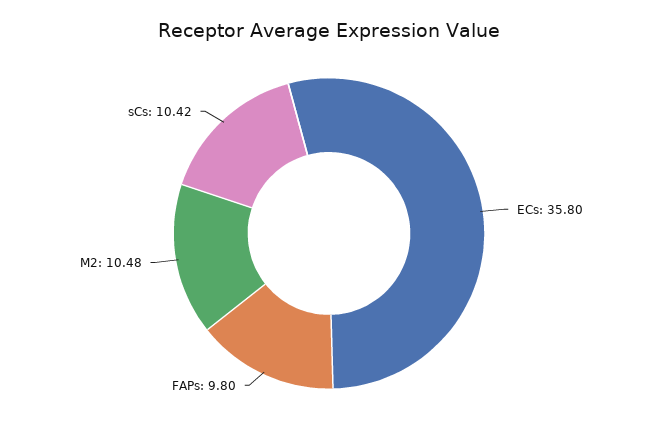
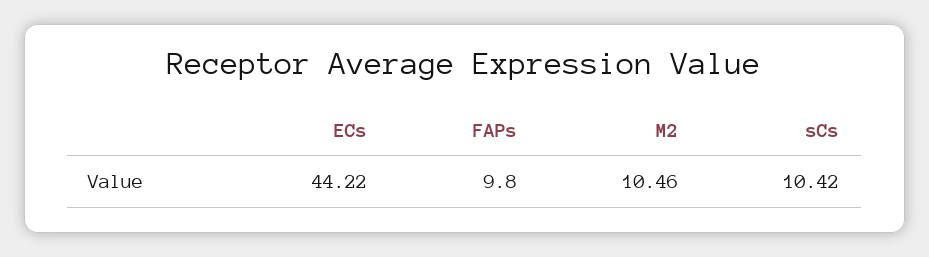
  {
-   "ECs": 35.8,
+   "ECs": 44.22,
    "FAPs": 9.8,
-   "M2": 10.48,
+   "M2": 10.46,
    "sCs": 10.42
  }

